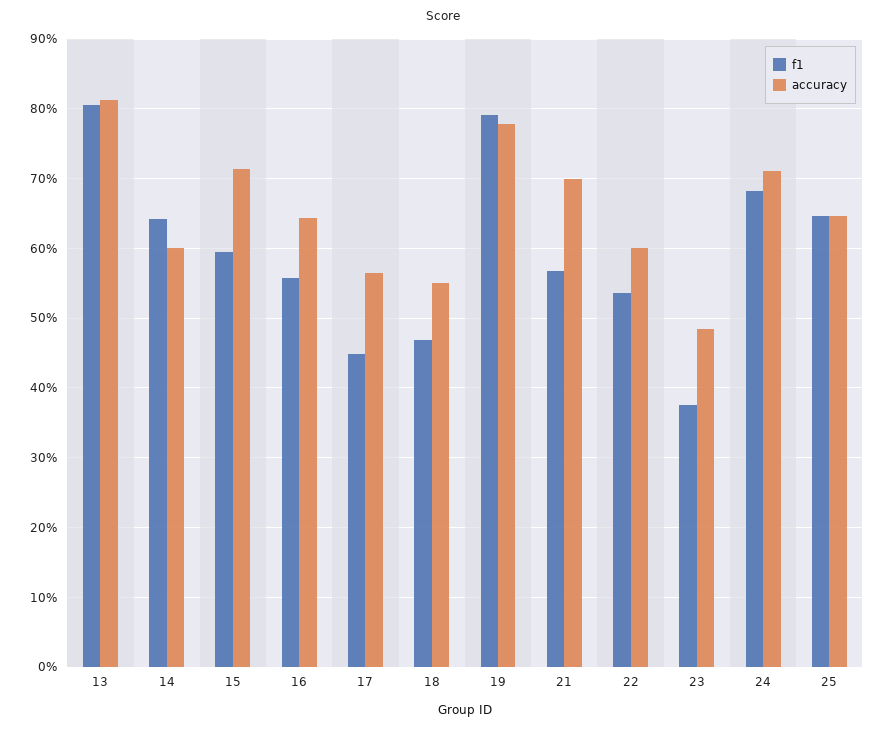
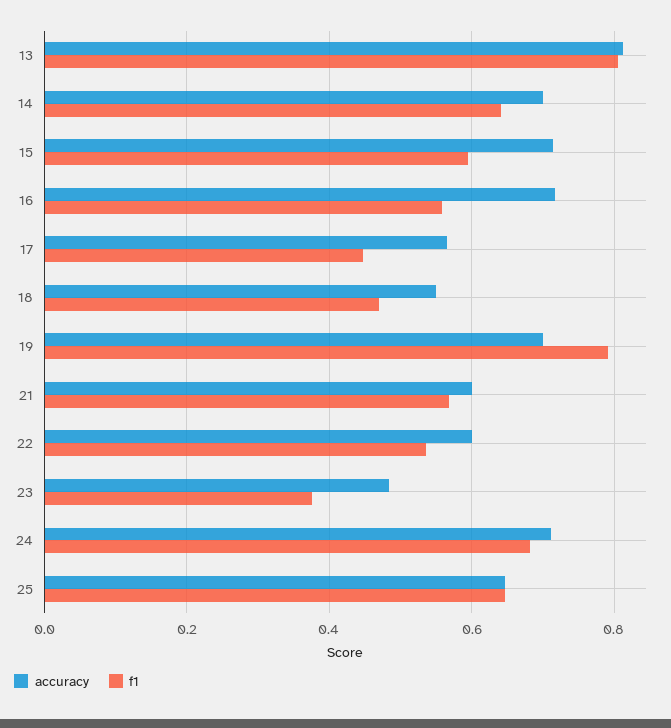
  {
    "f1": {
      "13": 0.81,
      "14": 0.64,
      "15": 0.6,
      "16": 0.56,
      "17": 0.45,
      "18": 0.47,
      "19": 0.79,
      "21": 0.57,
      "22": 0.54,
      "23": 0.38,
      "24": 0.68,
      "25": 0.65
    },
    "accuracy": {
      "13": 0.81,
-     "14": 0.6,
+     "14": 0.7,
      "15": 0.71,
-     "16": 0.64,
+     "16": 0.72,
      "17": 0.57,
      "18": 0.55,
-     "19": 0.78,
+     "19": 0.7,
-     "21": 0.7,
+     "21": 0.6,
      "22": 0.6,
      "23": 0.48,
      "24": 0.71,
      "25": 0.65
    }
  }

